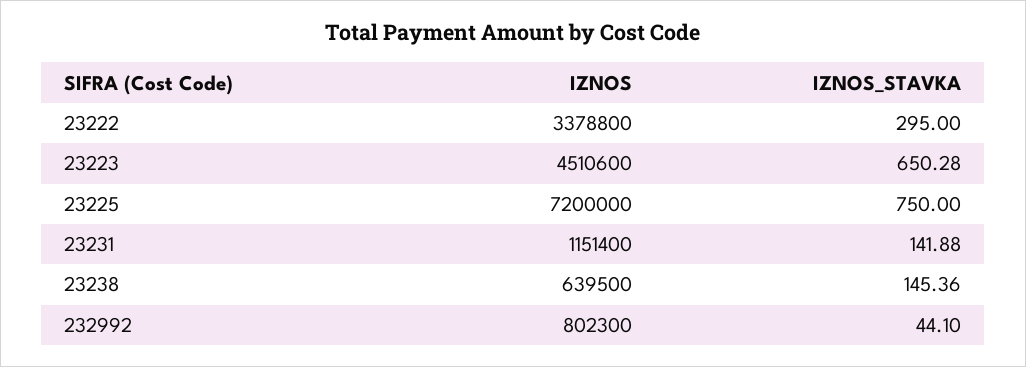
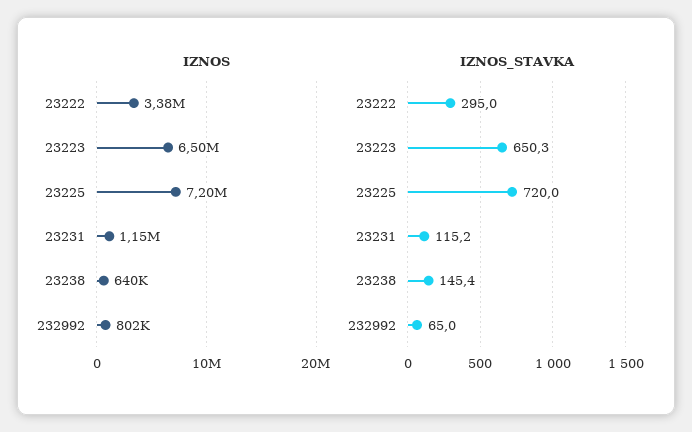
  {
    "IZNOS": {
      "23222": 3378800,
-     "23223": 4510600,
+     "23223": 6500000,
      "23225": 7200000,
      "23231": 1151400,
      "23238": 639500,
      "232992": 802300
    },
    "IZNOS_STAVKA": {
      "23222": 295,
      "23223": 650.28,
-     "23225": 750,
+     "23225": 720,
-     "23231": 141.88,
+     "23231": 115.2,
      "23238": 145.36,
-     "232992": 44.1
+     "232992": 65
    }
  }

